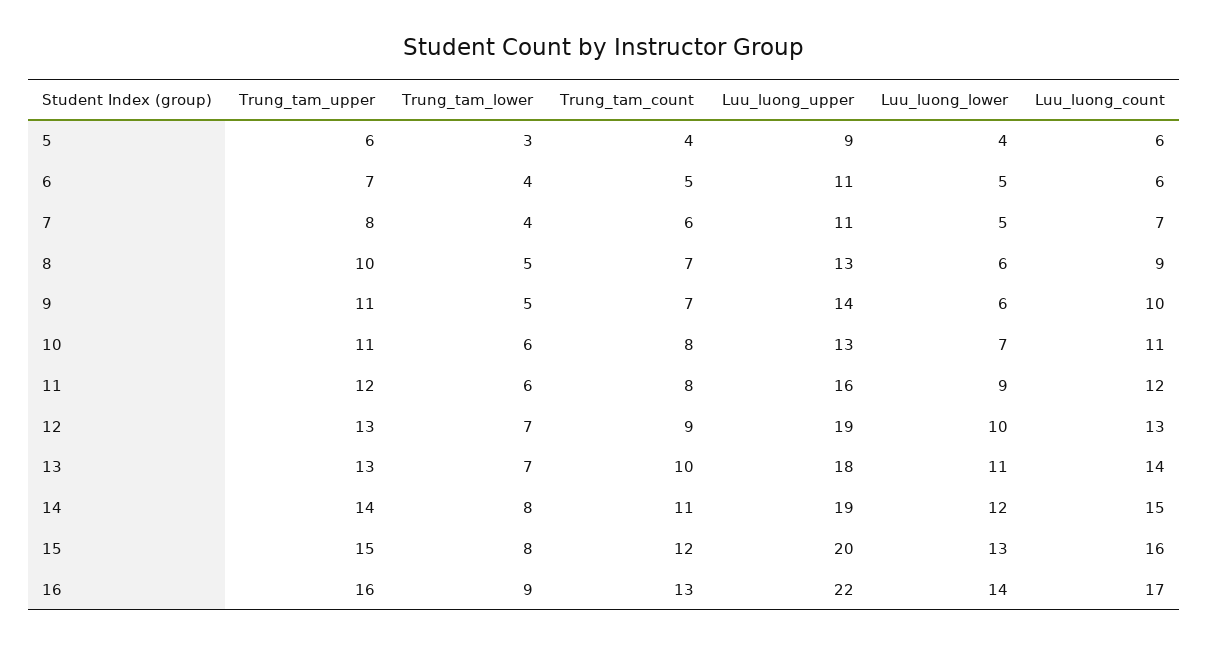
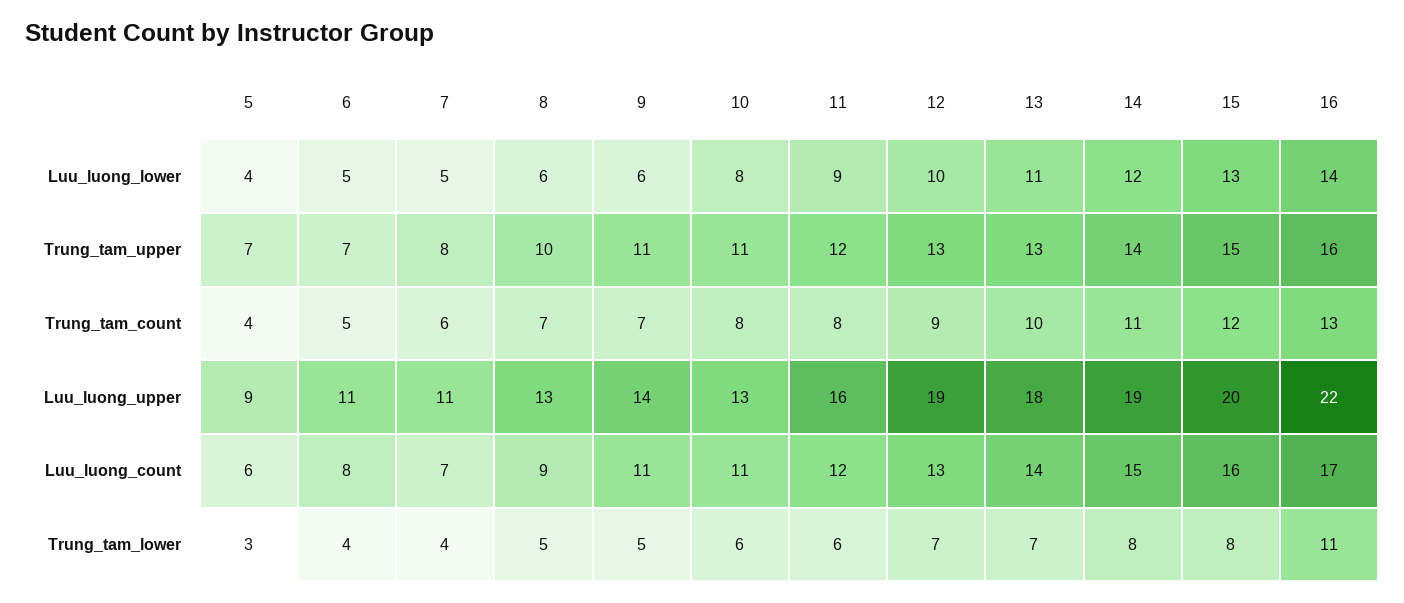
  {
    "Trung_tam_upper": {
-     "5": 6,
+     "5": 7,
      "6": 7,
      "7": 8,
      "8": 10,
      "9": 11,
      "10": 11,
      "11": 12,
      "12": 13,
      "13": 13,
      "14": 14,
      "15": 15,
      "16": 16
    },
    "Trung_tam_lower": {
      "5": 3,
      "6": 4,
      "7": 4,
      "8": 5,
      "9": 5,
      "10": 6,
      "11": 6,
      "12": 7,
      "13": 7,
      "14": 8,
      "15": 8,
-     "16": 9
+     "16": 11
    },
    "Trung_tam_count": {
      "5": 4,
      "6": 5,
      "7": 6,
      "8": 7,
      "9": 7,
      "10": 8,
      "11": 8,
      "12": 9,
      "13": 10,
      "14": 11,
      "15": 12,
      "16": 13
    },
    "Luu_luong_upper": {
      "5": 9,
      "6": 11,
      "7": 11,
      "8": 13,
      "9": 14,
      "10": 13,
      "11": 16,
      "12": 19,
      "13": 18,
      "14": 19,
      "15": 20,
      "16": 22
    },
    "Luu_luong_lower": {
      "5": 4,
      "6": 5,
      "7": 5,
      "8": 6,
      "9": 6,
-     "10": 7,
+     "10": 8,
      "11": 9,
      "12": 10,
      "13": 11,
      "14": 12,
      "15": 13,
      "16": 14
    },
    "Luu_luong_count": {
      "5": 6,
-     "6": 6,
+     "6": 8,
      "7": 7,
      "8": 9,
-     "9": 10,
+     "9": 11,
      "10": 11,
      "11": 12,
      "12": 13,
      "13": 14,
      "14": 15,
      "15": 16,
      "16": 17
    }
  }

